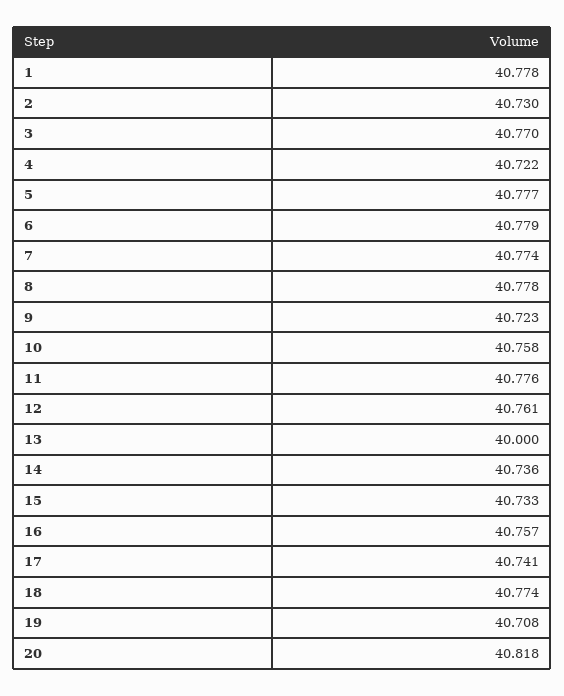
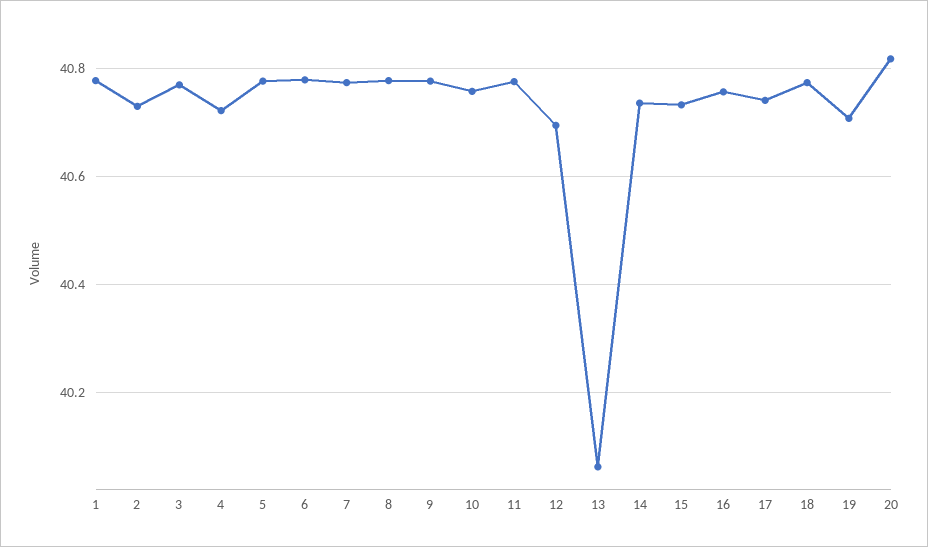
  {
    "1": 40.778,
    "2": 40.73,
    "3": 40.77,
    "4": 40.722,
    "5": 40.777,
    "6": 40.779,
    "7": 40.774,
    "8": 40.778,
-   "9": 40.723,
+   "9": 40.78,
    "10": 40.758,
    "11": 40.776,
-   "12": 40.761,
+   "12": 40.7,
-   "13": 40,
+   "13": 40.06,
    "14": 40.736,
    "15": 40.733,
    "16": 40.757,
    "17": 40.741,
    "18": 40.774,
    "19": 40.708,
    "20": 40.818
  }

